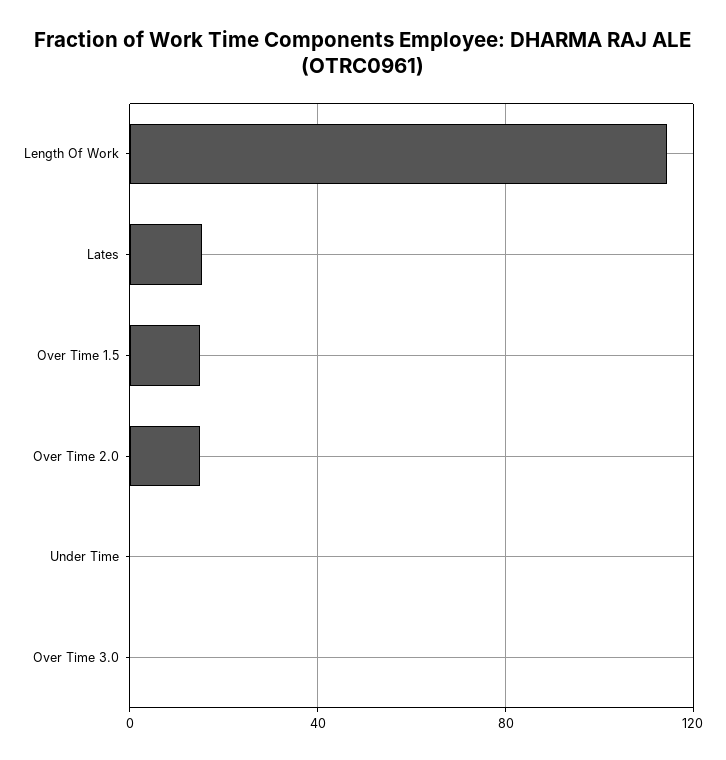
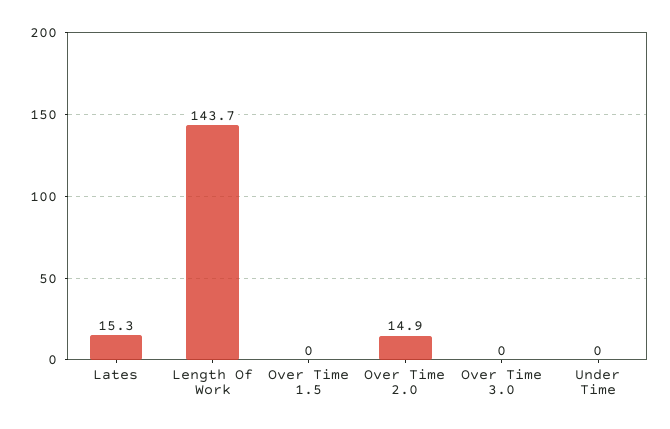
  {
-   "Length Of Work": 115,
+   "Length Of Work": 143.7,
    "Lates": 15.3,
-   "Over Time 1.5": 15,
+   "Over Time 1.5": 0,
    "Over Time 2.0": 14.9,
    "Under Time": 0,
    "Over Time 3.0": 0
  }

